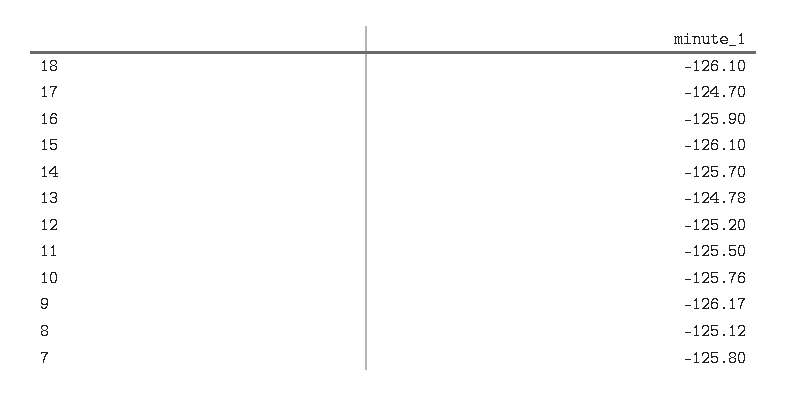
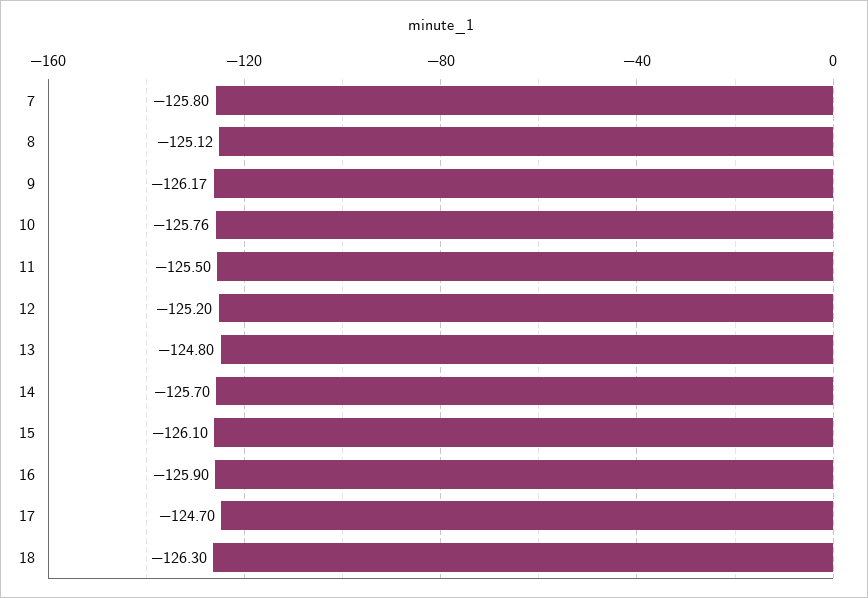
  {
-   "18": -126.1,
+   "18": -126.3,
    "17": -124.7,
    "16": -125.9,
    "15": -126.1,
    "14": -125.7,
-   "13": -124.78,
+   "13": -124.8,
    "12": -125.2,
    "11": -125.5,
    "10": -125.76,
    "9": -126.17,
    "8": -125.12,
    "7": -125.8
  }

